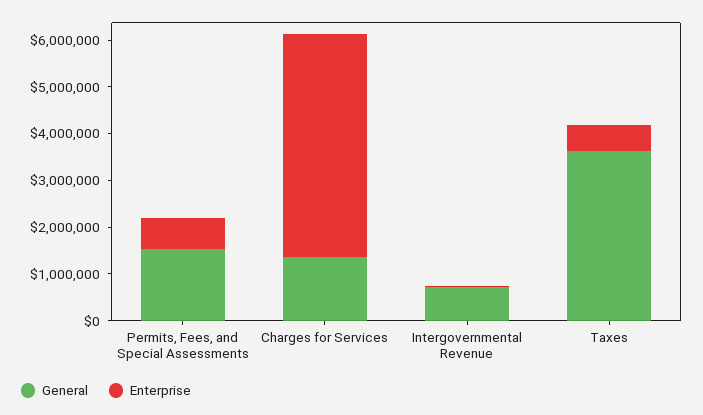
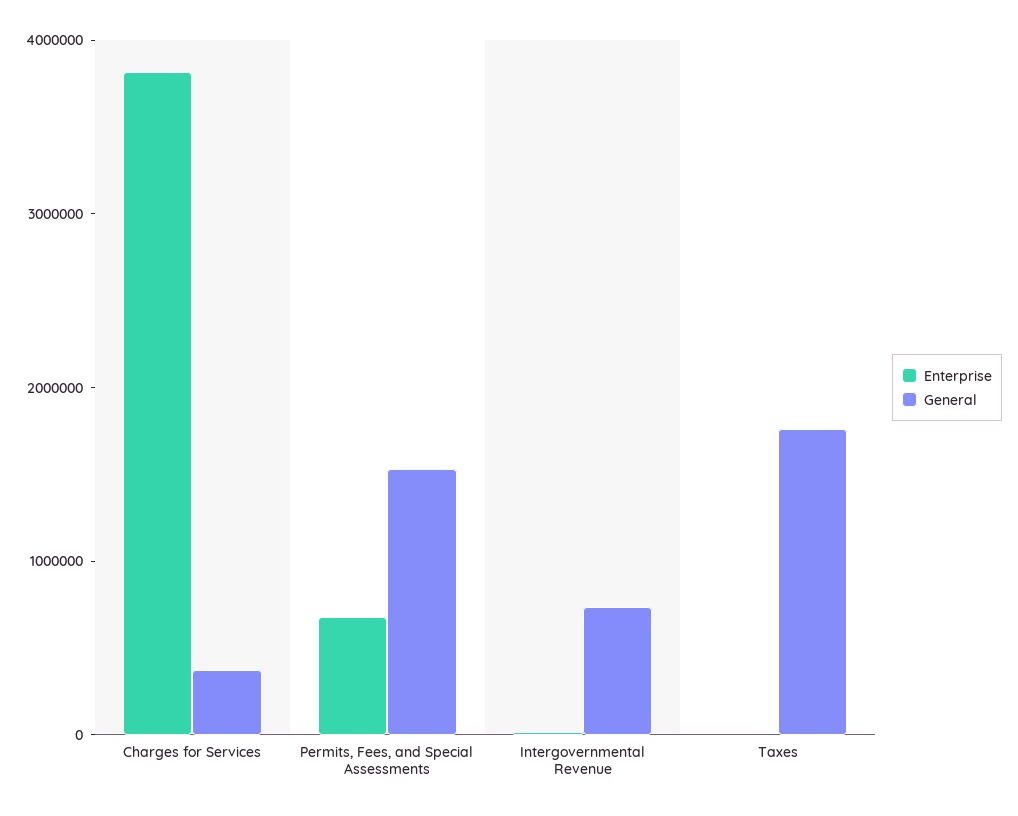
  {
    "General": {
      "Permits, Fees, and Special Assessments": 1600000,
-     "Charges for Services": 1400000,
+     "Charges for Services": 400000,
      "Intergovernmental Revenue": 800000,
-     "Taxes": 3600000
+     "Taxes": 1800000
    },
    "Enterprise": {
      "Permits, Fees, and Special Assessments": 600000,
-     "Charges for Services": 4800000,
+     "Charges for Services": 3800000,
      "Intergovernmental Revenue": 0,
-     "Taxes": 600000
+     "Taxes": 0
    }
  }

